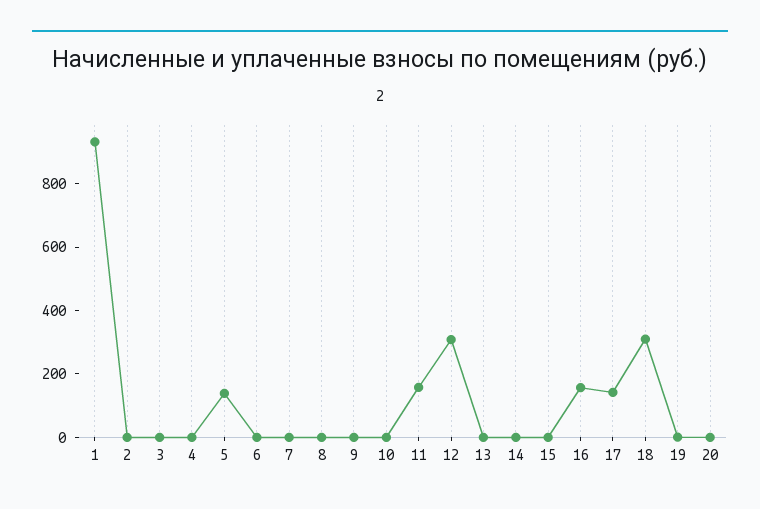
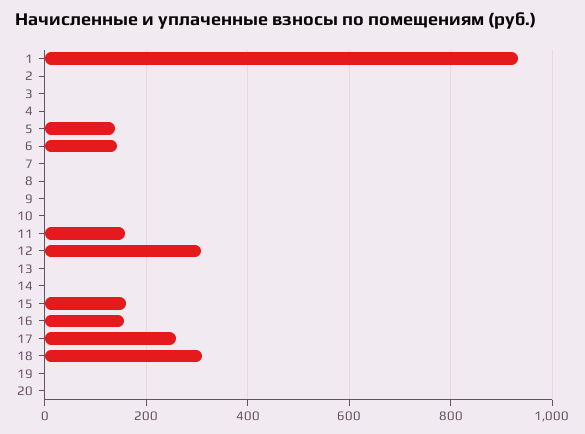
  {
    "1": 940,
    "2": 0,
    "3": 0,
    "4": 0,
    "5": 140,
-   "6": 0,
+   "6": 140,
    "7": 0,
    "8": 0,
    "9": 0,
    "10": 0,
    "11": 160,
    "12": 300,
    "13": 0,
    "14": 0,
-   "15": 0,
+   "15": 160,
    "16": 160,
-   "17": 150,
+   "17": 260,
    "18": 320,
    "19": 0,
    "20": 0
  }

